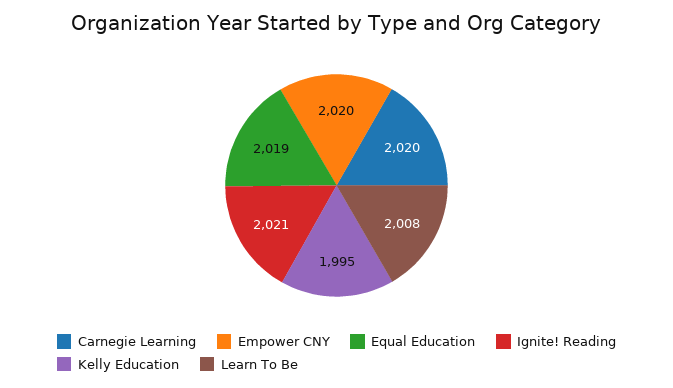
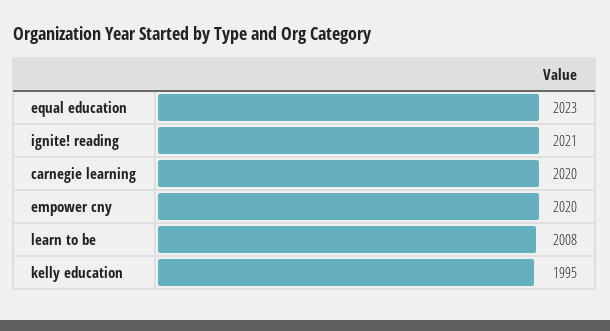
  {
    "Carnegie Learning": 2020,
    "Empower CNY": 2020,
-   "Equal Education": 2019,
+   "Equal Education": 2023,
    "Ignite! Reading": 2021,
    "Kelly Education": 1995,
    "Learn To Be": 2008
  }

